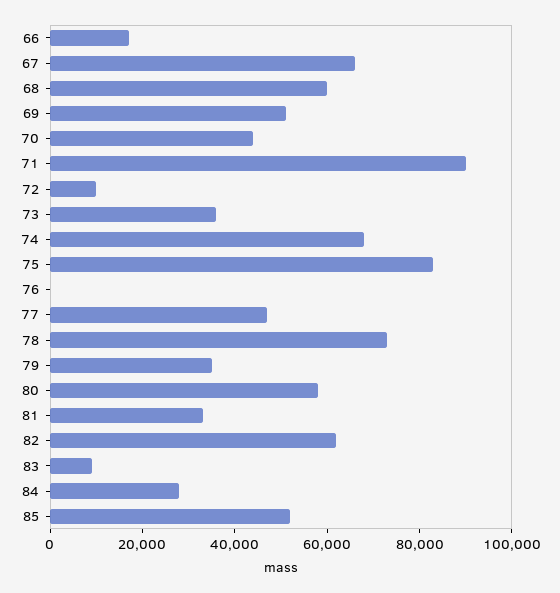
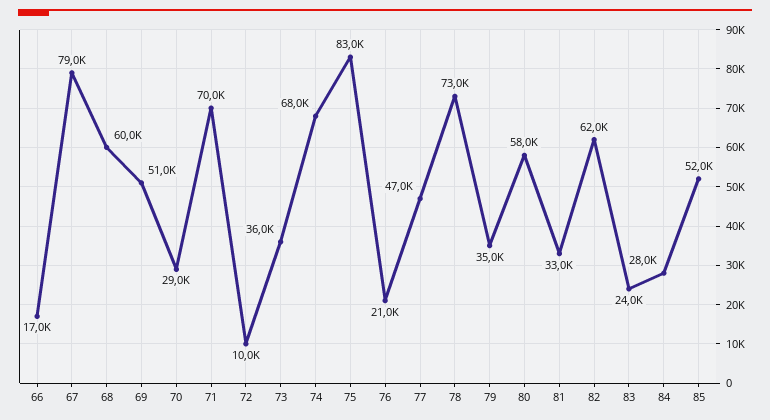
  {
    "66": 17000,
-   "67": 65000,
+   "67": 79000,
    "68": 60000,
    "69": 51000,
-   "70": 45000,
+   "70": 29000,
-   "71": 90000,
+   "71": 70000,
    "72": 10000,
    "73": 36000,
    "74": 68000,
    "75": 83000,
-   "76": 0,
+   "76": 21000,
    "77": 47000,
    "78": 73000,
    "79": 35000,
    "80": 58000,
    "81": 33000,
    "82": 62000,
-   "83": 10000,
+   "83": 24000,
    "84": 28000,
    "85": 52000
  }

